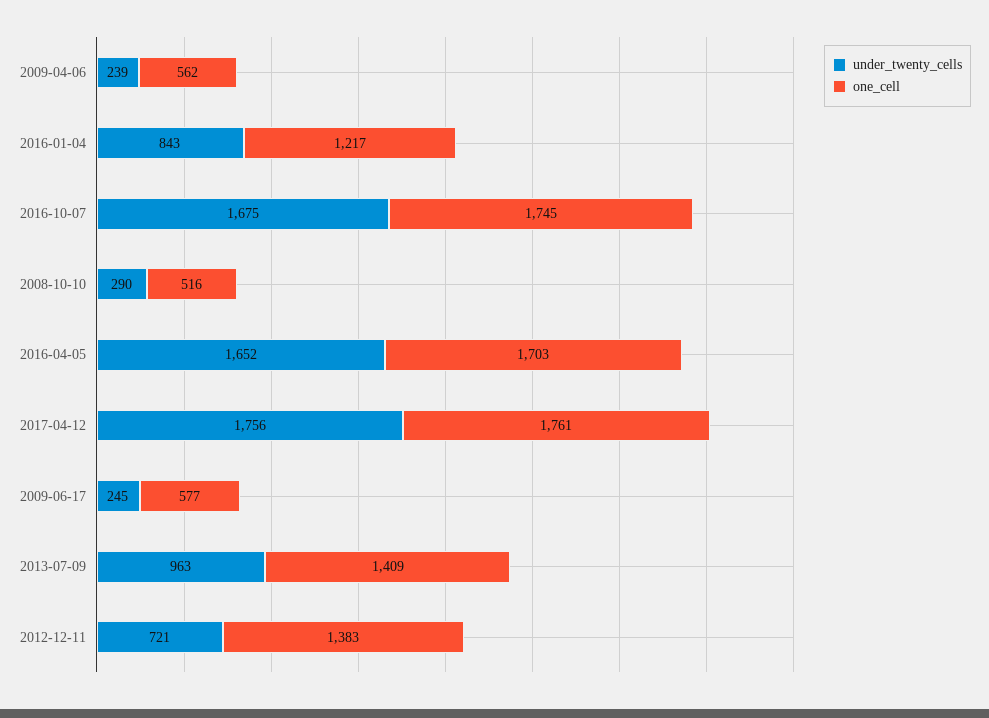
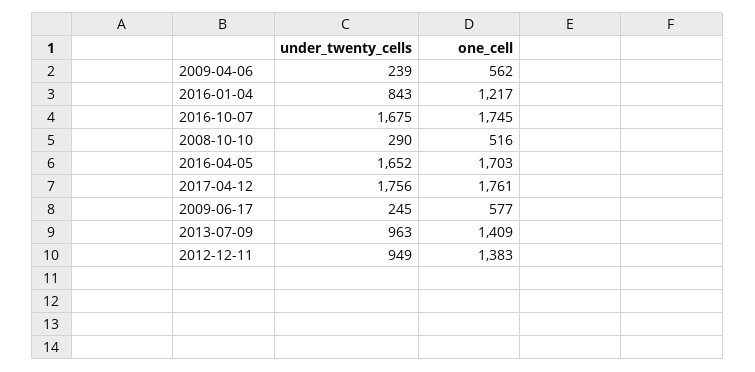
  {
    "under_twenty_cells": {
      "2009-04-06": 239,
      "2016-01-04": 843,
      "2016-10-07": 1675,
      "2008-10-10": 290,
      "2016-04-05": 1652,
      "2017-04-12": 1756,
      "2009-06-17": 245,
      "2013-07-09": 963,
-     "2012-12-11": 721
+     "2012-12-11": 949
    },
    "one_cell": {
      "2009-04-06": 562,
      "2016-01-04": 1217,
      "2016-10-07": 1745,
      "2008-10-10": 516,
      "2016-04-05": 1703,
      "2017-04-12": 1761,
      "2009-06-17": 577,
      "2013-07-09": 1409,
      "2012-12-11": 1383
    }
  }

